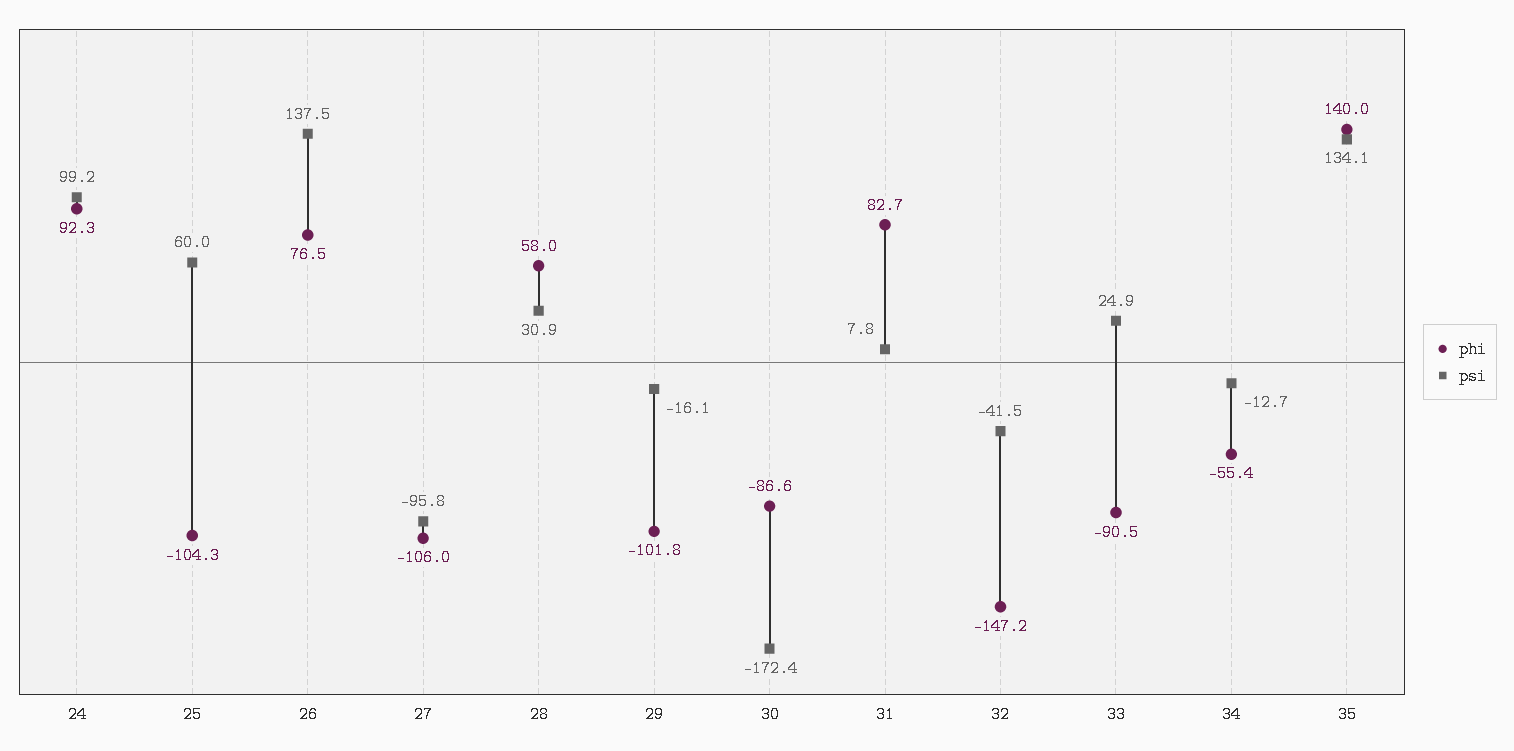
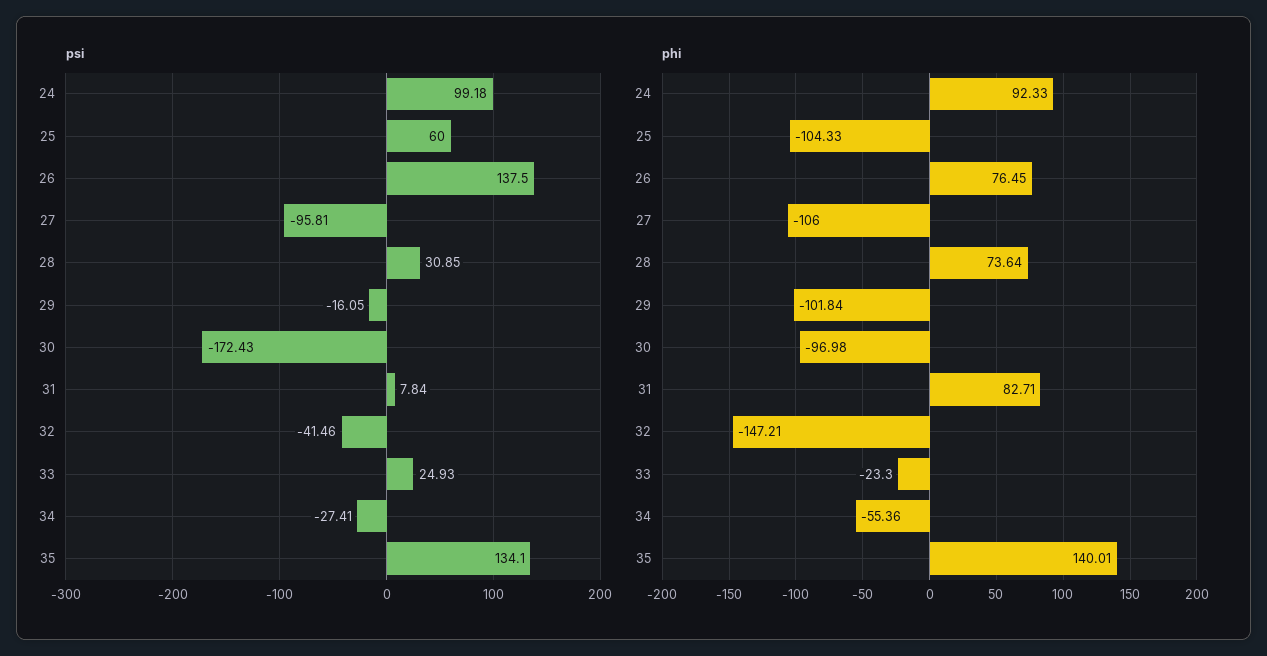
  {
    "phi": {
      "24": 92.33,
      "25": -104.33,
      "26": 76.45,
      "27": -106,
-     "28": 58,
+     "28": 73.64,
      "29": -101.84,
-     "30": -86.6,
+     "30": -96.98,
      "31": 82.71,
      "32": -147.21,
-     "33": -90.5,
+     "33": -23.3,
      "34": -55.36,
      "35": 140.01
    },
    "psi": {
      "24": 99.18,
      "25": 60,
      "26": 137.5,
      "27": -95.81,
      "28": 30.85,
      "29": -16.05,
      "30": -172.43,
      "31": 7.84,
      "32": -41.46,
      "33": 24.93,
-     "34": -12.7,
+     "34": -27.41,
      "35": 134.1
    }
  }

